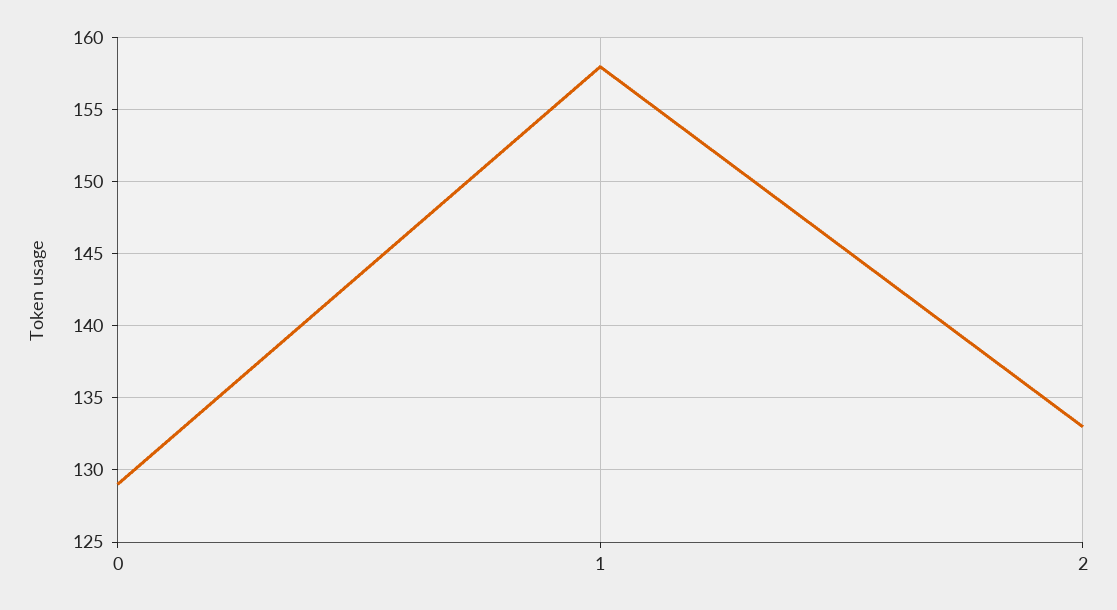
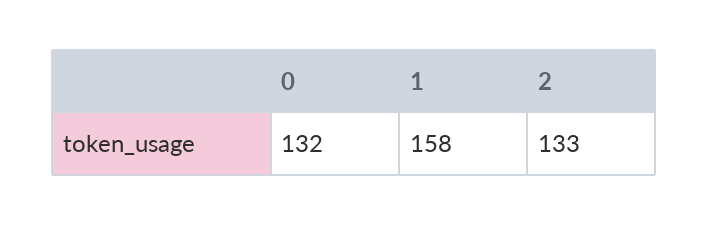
  {
-   "0": 129,
+   "0": 132,
    "1": 158,
    "2": 133
  }

